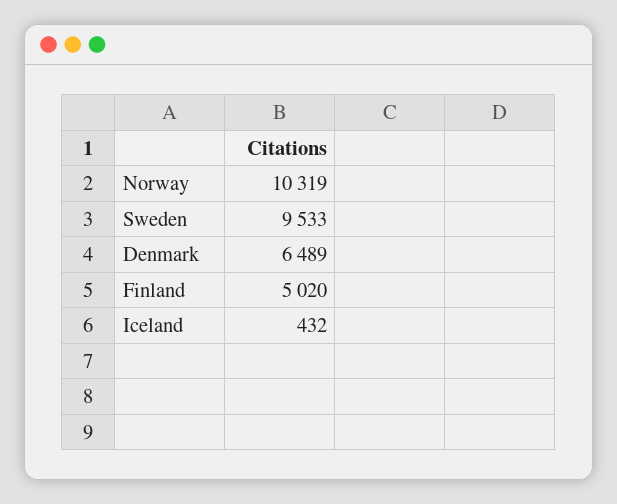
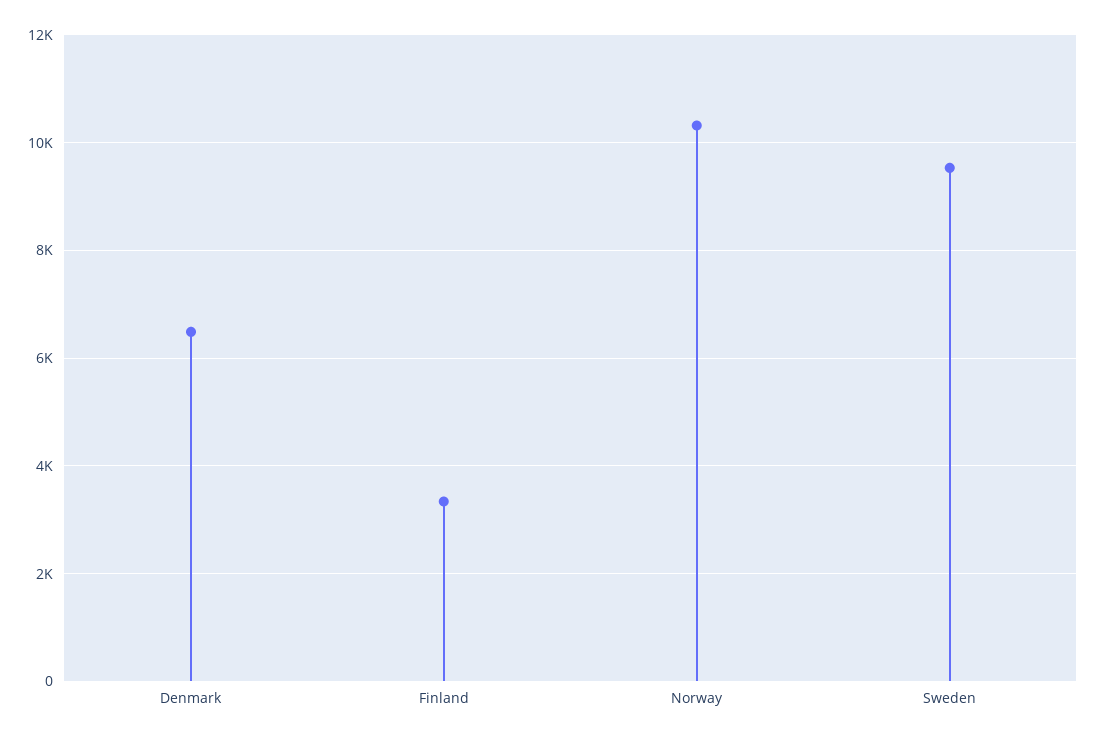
  {
    "Norway": 10319,
    "Sweden": 9533,
    "Denmark": 6489,
-   "Finland": 5020,
+   "Finland": 3400
-   "Iceland": 432
  }

